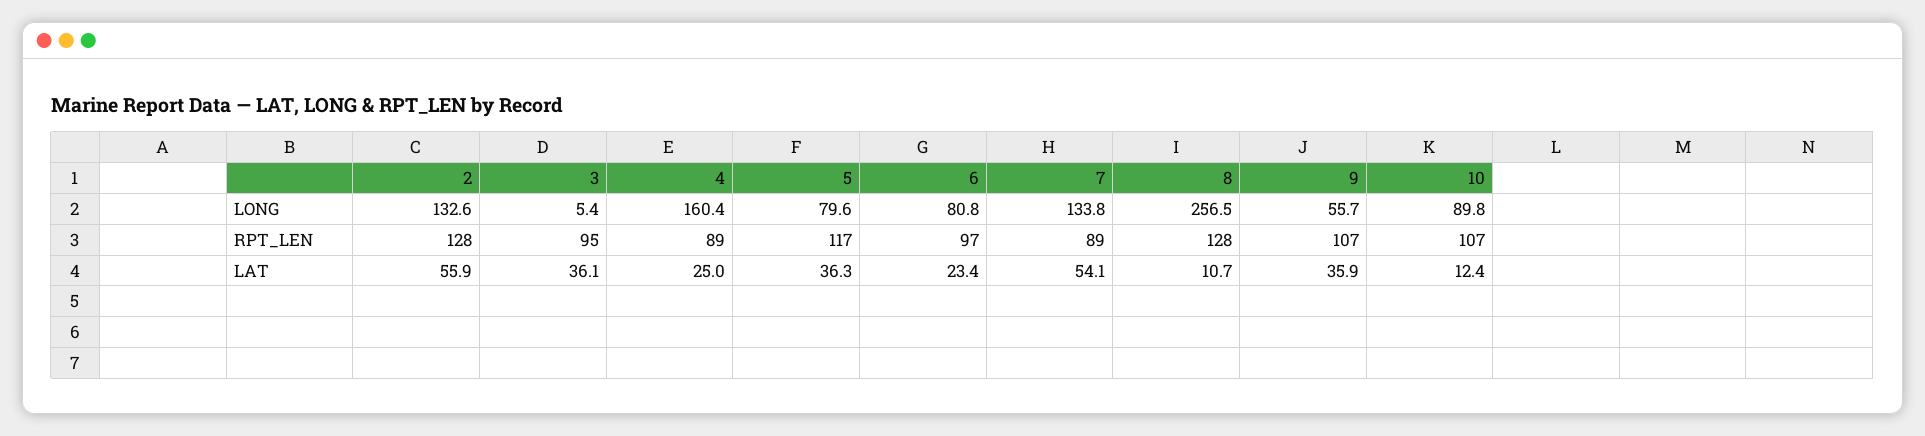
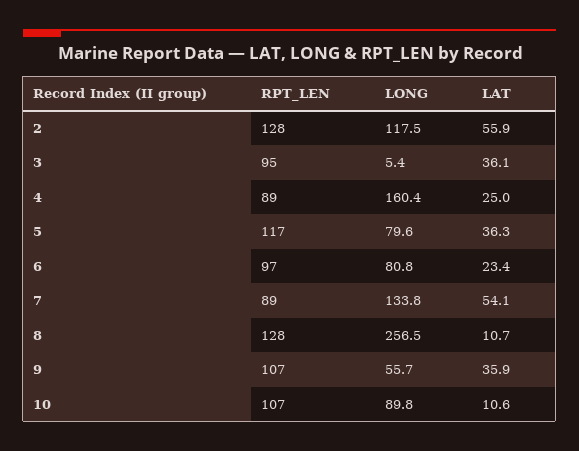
  {
    "2": {
-     "LONG": 132.6,
+     "LONG": 117.5,
      "RPT_LEN": 128,
      "LAT": 55.9
    },
    "3": {
      "LONG": 5.4,
      "RPT_LEN": 95,
      "LAT": 36.1
    },
    "4": {
      "LONG": 160.4,
      "RPT_LEN": 89,
      "LAT": 25
    },
    "5": {
      "LONG": 79.6,
      "RPT_LEN": 117,
      "LAT": 36.3
    },
    "6": {
      "LONG": 80.8,
      "RPT_LEN": 97,
      "LAT": 23.4
    },
    "7": {
      "LONG": 133.8,
      "RPT_LEN": 89,
      "LAT": 54.1
    },
    "8": {
      "LONG": 256.5,
      "RPT_LEN": 128,
      "LAT": 10.7
    },
    "9": {
      "LONG": 55.7,
      "RPT_LEN": 107,
      "LAT": 35.9
    },
    "10": {
      "LONG": 89.8,
      "RPT_LEN": 107,
-     "LAT": 12.4
+     "LAT": 10.6
    }
  }

